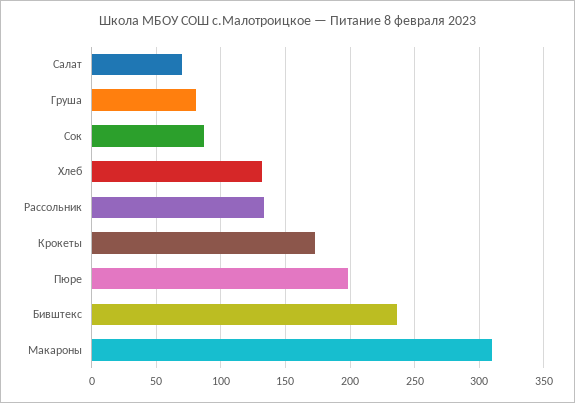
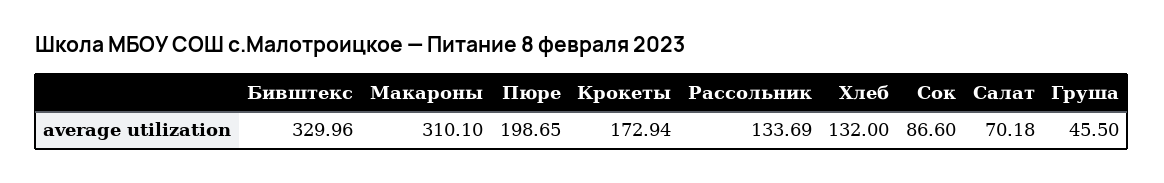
  {
    "Салат": 70.18,
-   "Груша": 80,
+   "Груша": 45.5,
    "Сок": 86.6,
    "Хлеб": 132,
    "Рассольник": 133.69,
    "Крокеты": 172.94,
    "Пюре": 198.65,
-   "Бивштекс": 235,
+   "Бивштекс": 329.96,
    "Макароны": 310.1
  }

